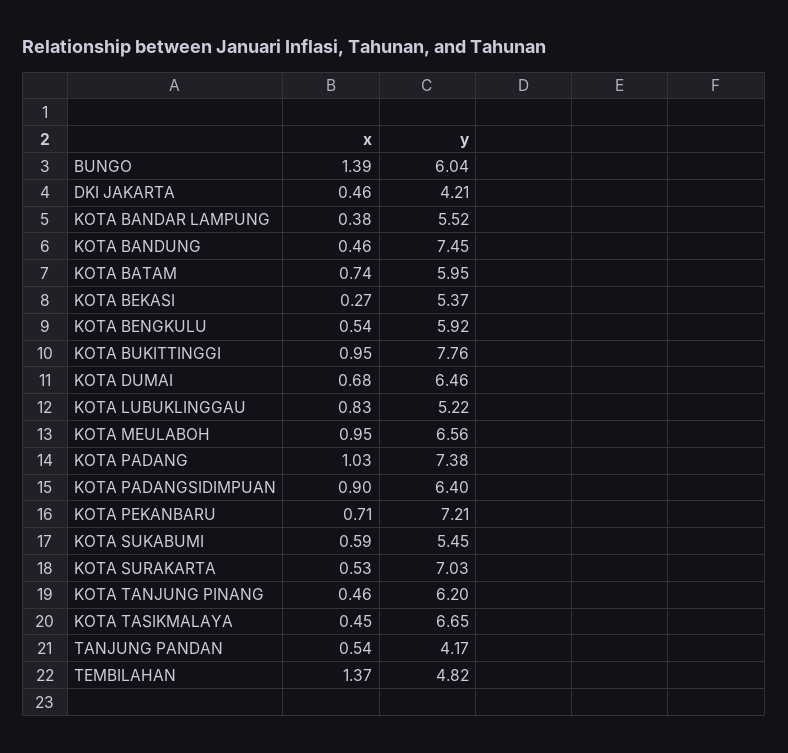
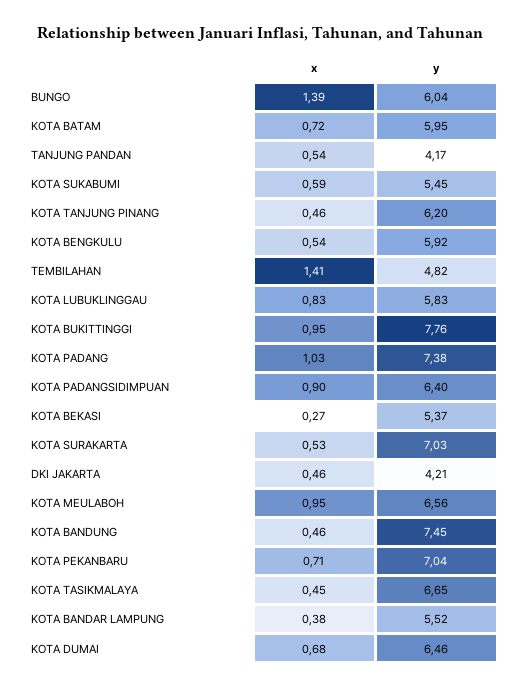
  {
    "x": {
      "BUNGO": 1.39,
      "DKI JAKARTA": 0.46,
      "KOTA BANDAR LAMPUNG": 0.38,
      "KOTA BANDUNG": 0.46,
-     "KOTA BATAM": 0.74,
+     "KOTA BATAM": 0.72,
      "KOTA BEKASI": 0.27,
      "KOTA BENGKULU": 0.54,
      "KOTA BUKITTINGGI": 0.95,
      "KOTA DUMAI": 0.68,
      "KOTA LUBUKLINGGAU": 0.83,
      "KOTA MEULABOH": 0.95,
      "KOTA PADANG": 1.03,
      "KOTA PADANGSIDIMPUAN": 0.9,
      "KOTA PEKANBARU": 0.71,
      "KOTA SUKABUMI": 0.59,
      "KOTA SURAKARTA": 0.53,
      "KOTA TANJUNG PINANG": 0.46,
      "KOTA TASIKMALAYA": 0.45,
      "TANJUNG PANDAN": 0.54,
-     "TEMBILAHAN": 1.37
+     "TEMBILAHAN": 1.41
    },
    "y": {
      "BUNGO": 6.04,
      "DKI JAKARTA": 4.21,
      "KOTA BANDAR LAMPUNG": 5.52,
      "KOTA BANDUNG": 7.45,
      "KOTA BATAM": 5.95,
      "KOTA BEKASI": 5.37,
      "KOTA BENGKULU": 5.92,
      "KOTA BUKITTINGGI": 7.76,
      "KOTA DUMAI": 6.46,
-     "KOTA LUBUKLINGGAU": 5.22,
+     "KOTA LUBUKLINGGAU": 5.83,
      "KOTA MEULABOH": 6.56,
      "KOTA PADANG": 7.38,
      "KOTA PADANGSIDIMPUAN": 6.4,
-     "KOTA PEKANBARU": 7.21,
+     "KOTA PEKANBARU": 7.04,
      "KOTA SUKABUMI": 5.45,
      "KOTA SURAKARTA": 7.03,
      "KOTA TANJUNG PINANG": 6.2,
      "KOTA TASIKMALAYA": 6.65,
      "TANJUNG PANDAN": 4.17,
      "TEMBILAHAN": 4.82
    }
  }

